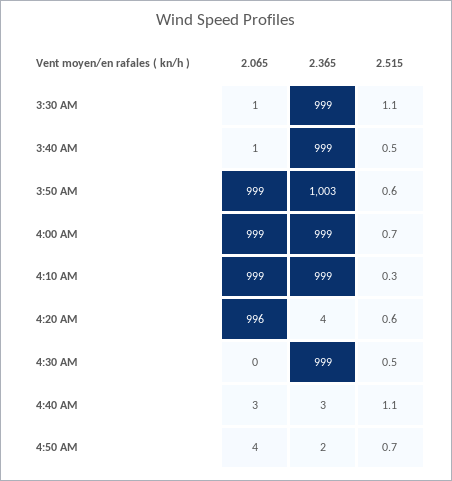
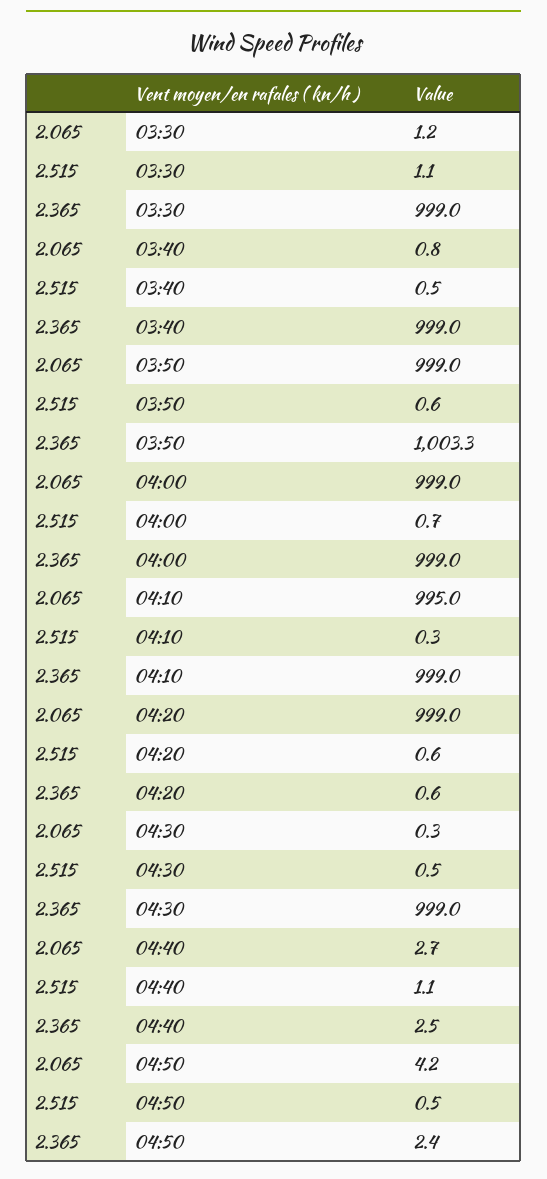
  {
    "2.065": {
      "3:30 AM": 1.2,
      "3:40 AM": 0.8,
      "3:50 AM": 999,
      "4:00 AM": 999,
-     "4:10 AM": 999,
+     "4:10 AM": 995,
-     "4:20 AM": 996,
+     "4:20 AM": 999,
      "4:30 AM": 0.3,
      "4:40 AM": 2.7,
      "4:50 AM": 4.2
    },
    "2.365": {
      "3:30 AM": 999,
      "3:40 AM": 999,
      "3:50 AM": 1003.3,
      "4:00 AM": 999,
      "4:10 AM": 999,
-     "4:20 AM": 4,
+     "4:20 AM": 0.6,
      "4:30 AM": 999,
      "4:40 AM": 2.5,
      "4:50 AM": 2.4
    },
    "2.515": {
      "3:30 AM": 1.1,
      "3:40 AM": 0.5,
      "3:50 AM": 0.6,
      "4:00 AM": 0.7,
      "4:10 AM": 0.3,
      "4:20 AM": 0.6,
      "4:30 AM": 0.5,
      "4:40 AM": 1.1,
-     "4:50 AM": 0.7
+     "4:50 AM": 0.5
    }
  }

